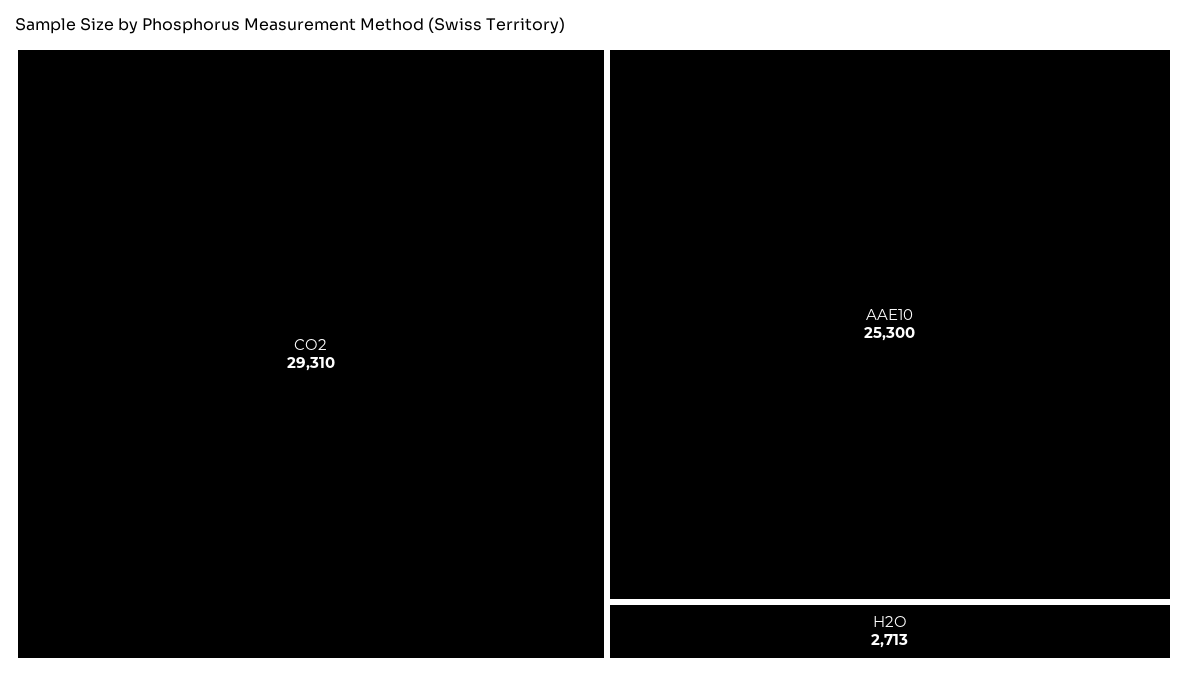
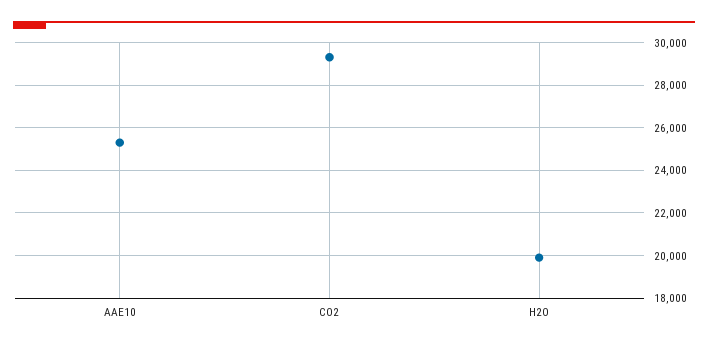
  {
    "CO2": 29310,
    "AAE10": 25300,
-   "H2O": 2713
+   "H2O": 20000
  }

